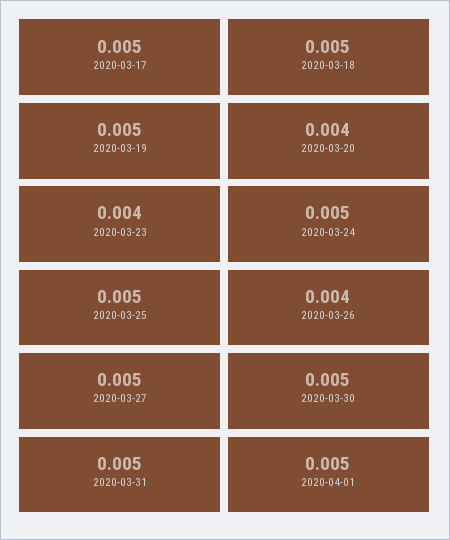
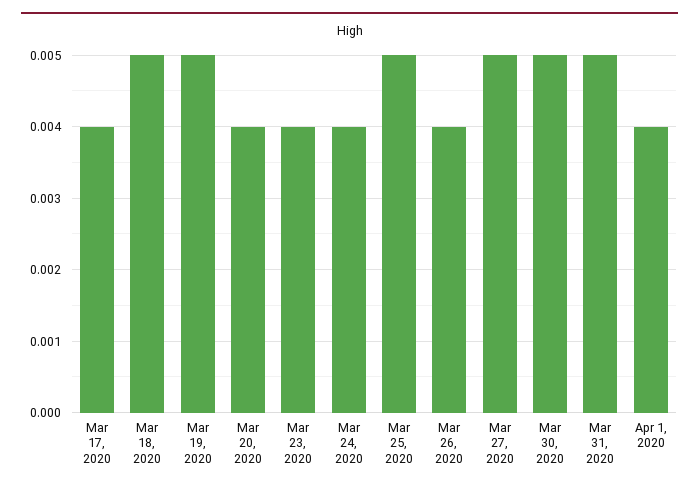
  {
-   "2020-03-17": 0.005,
+   "2020-03-17": 0.004,
    "2020-03-18": 0.005,
    "2020-03-19": 0.005,
    "2020-03-20": 0.004,
    "2020-03-23": 0.004,
-   "2020-03-24": 0.005,
+   "2020-03-24": 0.004,
    "2020-03-25": 0.005,
    "2020-03-26": 0.004,
    "2020-03-27": 0.005,
    "2020-03-30": 0.005,
    "2020-03-31": 0.005,
-   "2020-04-01": 0.005
+   "2020-04-01": 0.004
  }

